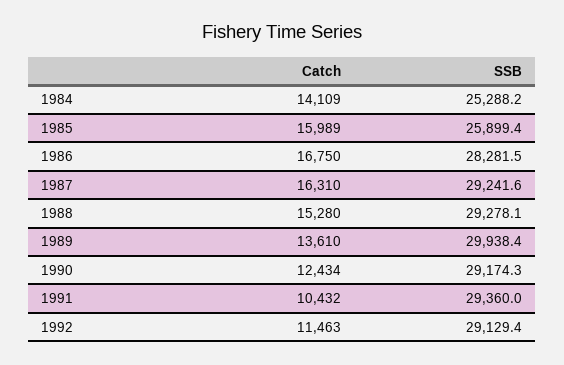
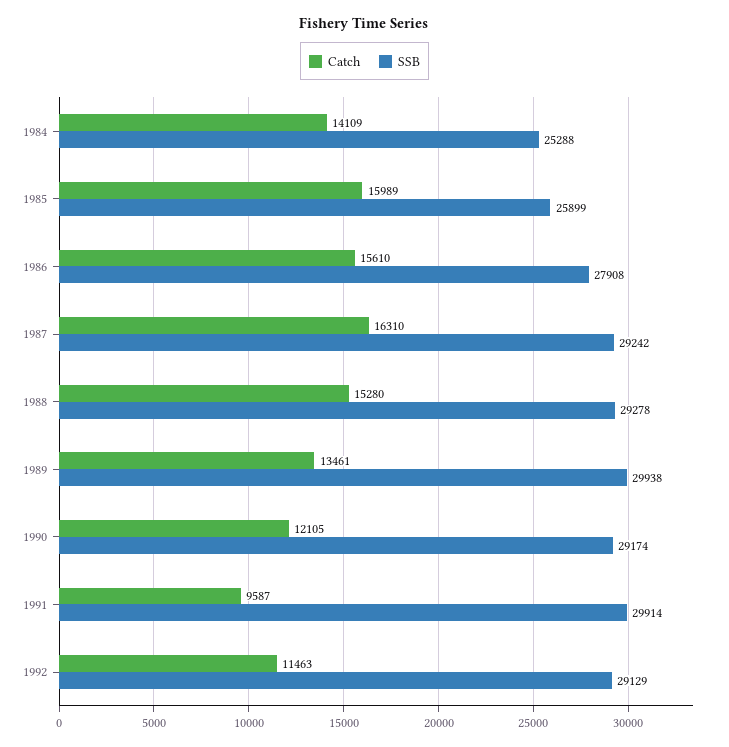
  {
    "Catch": {
      "1984": 14109,
      "1985": 15989,
-     "1986": 16750,
+     "1986": 15610,
      "1987": 16310,
      "1988": 15280,
-     "1989": 13610,
+     "1989": 13461,
-     "1990": 12434,
+     "1990": 12105,
-     "1991": 10432,
+     "1991": 9587,
      "1992": 11463
    },
    "SSB": {
      "1984": 25288.2,
      "1985": 25899.4,
-     "1986": 28281.5,
+     "1986": 27908,
      "1987": 29241.6,
      "1988": 29278.1,
      "1989": 29938.4,
      "1990": 29174.3,
-     "1991": 29360,
+     "1991": 29914,
      "1992": 29129.4
    }
  }

